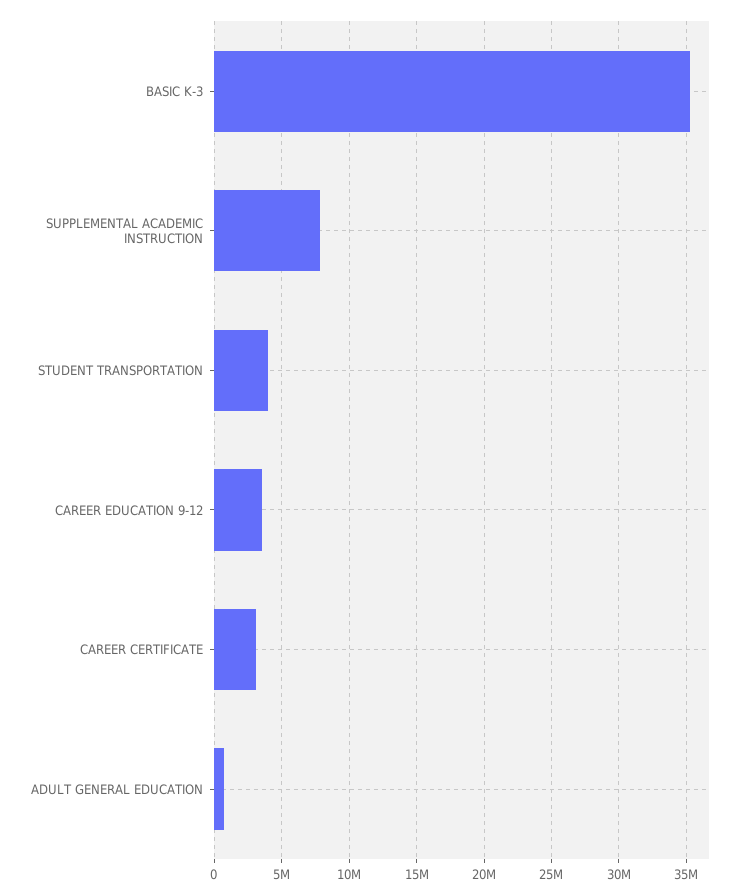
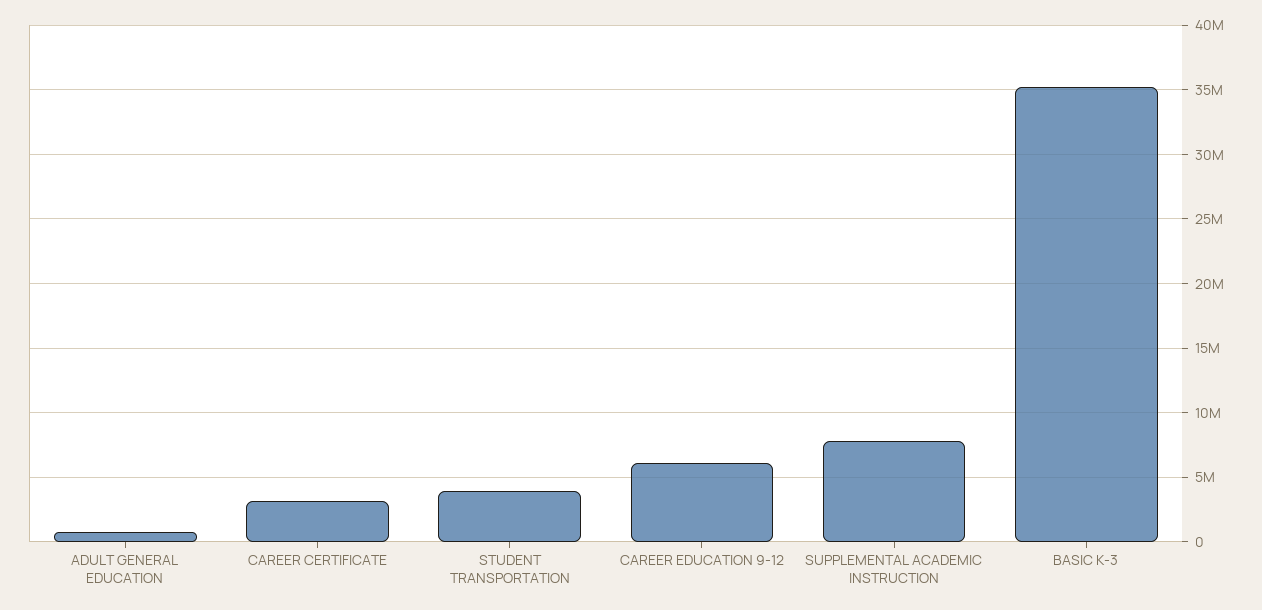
  {
    "BASIC K-3": 35500000,
    "SUPPLEMENTAL ACADEMIC INSTRUCTION": 8000000,
    "STUDENT TRANSPORTATION": 4000000,
-   "CAREER EDUCATION 9-12": 3500000,
+   "CAREER EDUCATION 9-12": 6000000,
    "CAREER CERTIFICATE": 3000000,
    "ADULT GENERAL EDUCATION": 500000
  }

